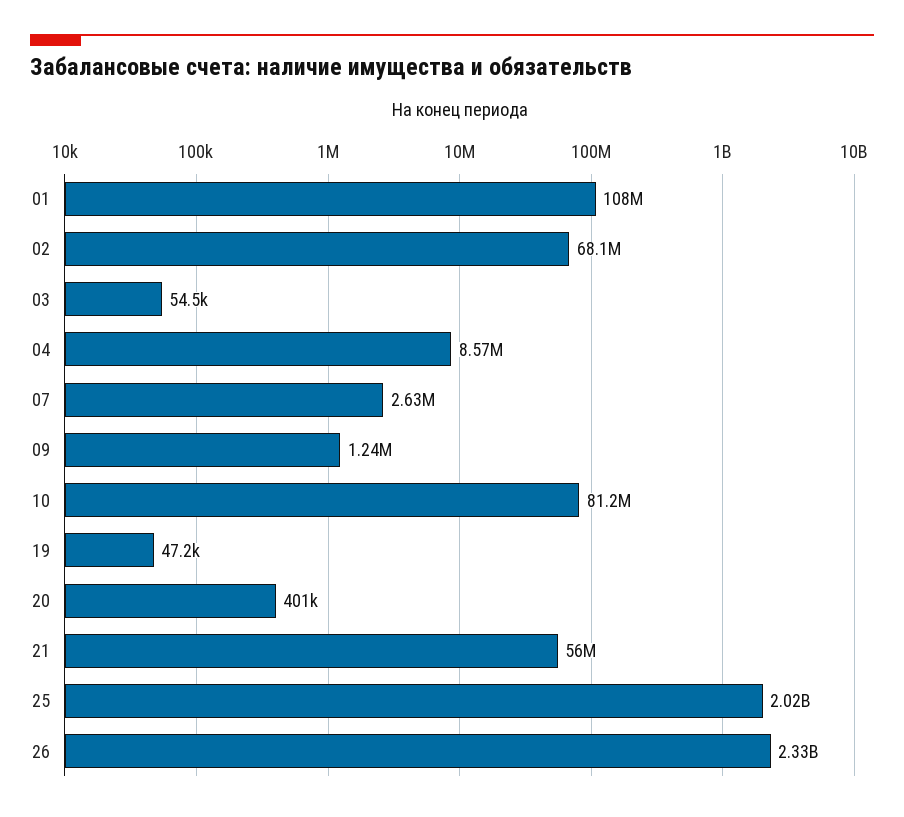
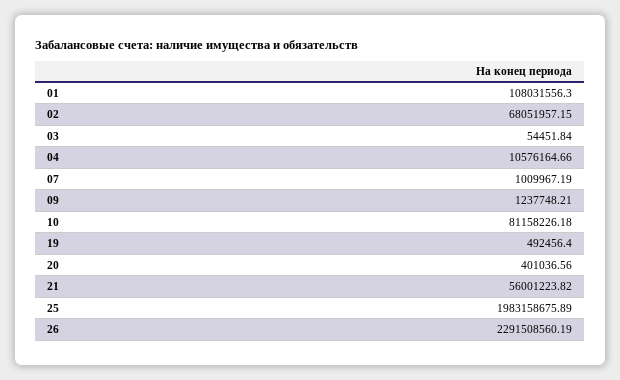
  {
    "01": 108031556.3,
    "02": 68051957.15,
    "03": 54451.84,
-   "04": 8570000,
+   "04": 10576164.66,
-   "07": 2630000,
+   "07": 1009967.19,
    "09": 1237748.21,
    "10": 81158226.18,
-   "19": 47200,
+   "19": 492456.4,
    "20": 401036.56,
    "21": 56001223.82,
-   "25": 2020000000,
+   "25": 1983158675.89,
-   "26": 2330000000
+   "26": 2291508560.19
  }

